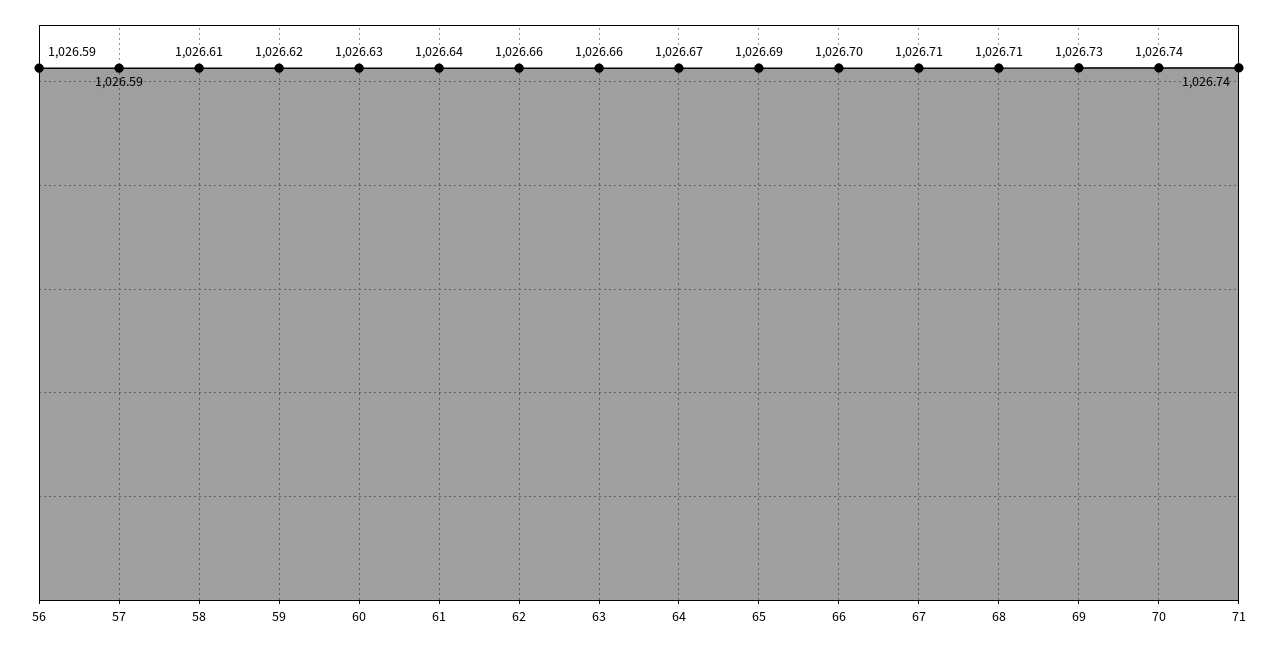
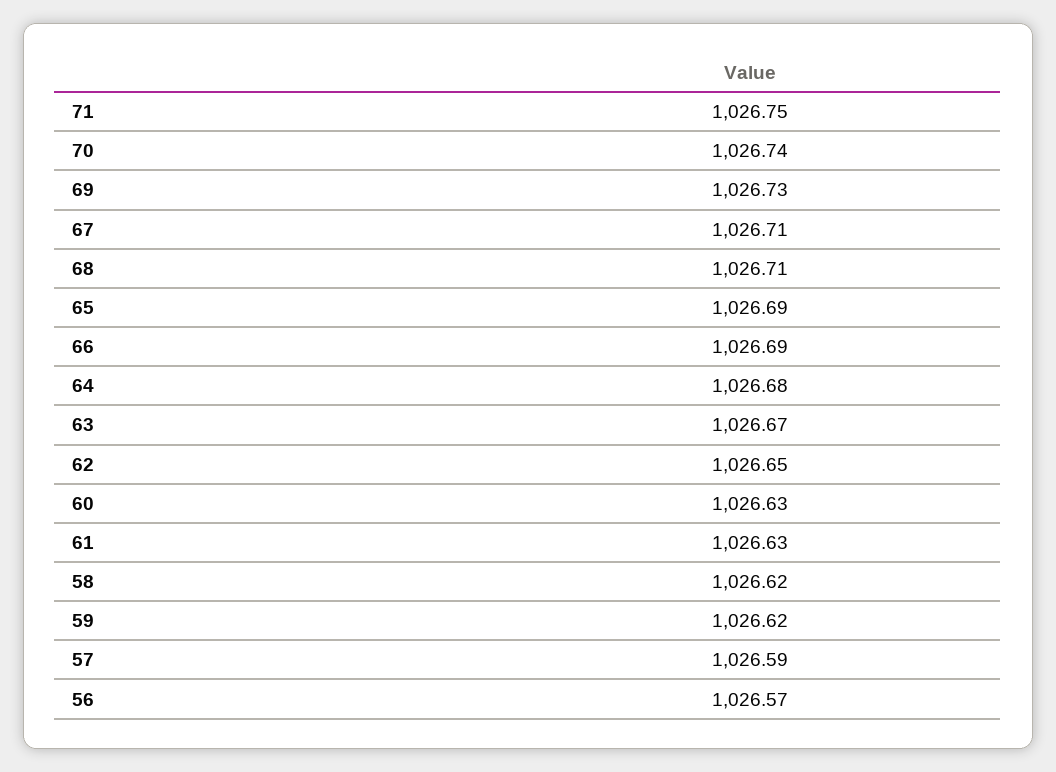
  {
-   "56": 1026.59,
+   "56": 1026.57,
    "57": 1026.59,
-   "58": 1026.61,
+   "58": 1026.62,
    "59": 1026.62,
    "60": 1026.63,
-   "61": 1026.64,
+   "61": 1026.63,
-   "62": 1026.66,
+   "62": 1026.65,
-   "63": 1026.66,
+   "63": 1026.67,
-   "64": 1026.67,
+   "64": 1026.68,
    "65": 1026.69,
-   "66": 1026.7,
+   "66": 1026.69,
    "67": 1026.71,
    "68": 1026.71,
    "69": 1026.73,
    "70": 1026.74,
-   "71": 1026.74
+   "71": 1026.75
  }

